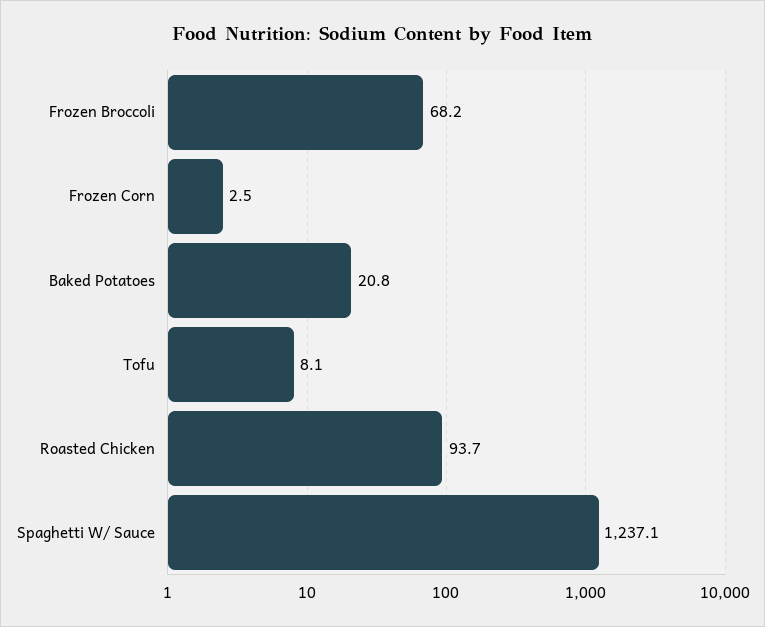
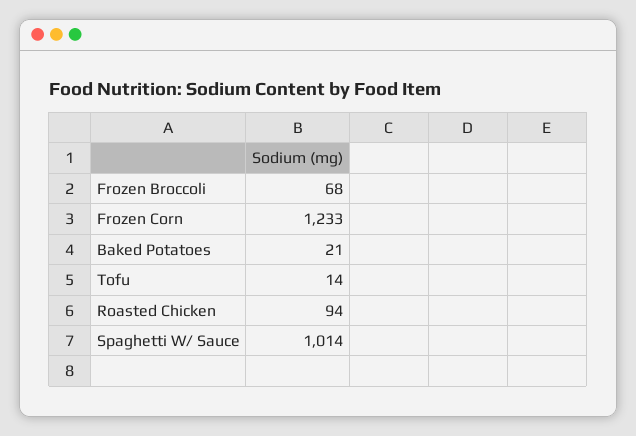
  {
    "Frozen Broccoli": 68.2,
-   "Frozen Corn": 2.5,
+   "Frozen Corn": 1233,
    "Baked Potatoes": 20.8,
-   "Tofu": 8.1,
+   "Tofu": 14,
    "Roasted Chicken": 93.7,
-   "Spaghetti W/ Sauce": 1237.1
+   "Spaghetti W/ Sauce": 1014
  }

